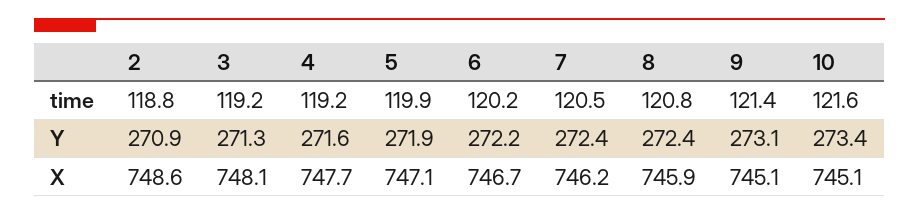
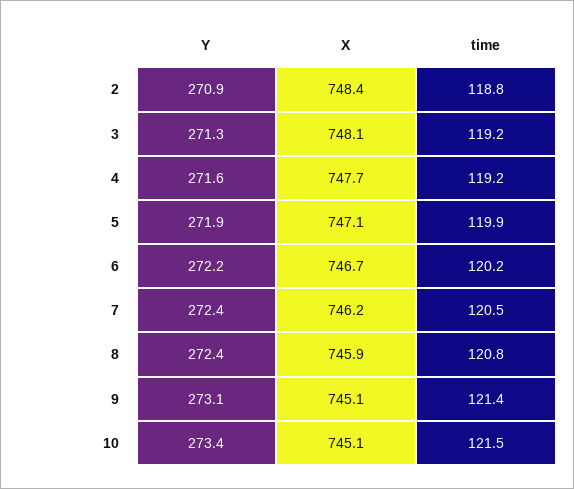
  {
    "2": {
      "time": 118.8,
      "Y": 270.9,
-     "X": 748.6
+     "X": 748.4
    },
    "3": {
      "time": 119.2,
      "Y": 271.3,
      "X": 748.1
    },
    "4": {
      "time": 119.2,
      "Y": 271.6,
      "X": 747.7
    },
    "5": {
      "time": 119.9,
      "Y": 271.9,
      "X": 747.1
    },
    "6": {
      "time": 120.2,
      "Y": 272.2,
      "X": 746.7
    },
    "7": {
      "time": 120.5,
      "Y": 272.4,
      "X": 746.2
    },
    "8": {
      "time": 120.8,
      "Y": 272.4,
      "X": 745.9
    },
    "9": {
      "time": 121.4,
      "Y": 273.1,
      "X": 745.1
    },
    "10": {
-     "time": 121.6,
+     "time": 121.5,
      "Y": 273.4,
      "X": 745.1
    }
  }

